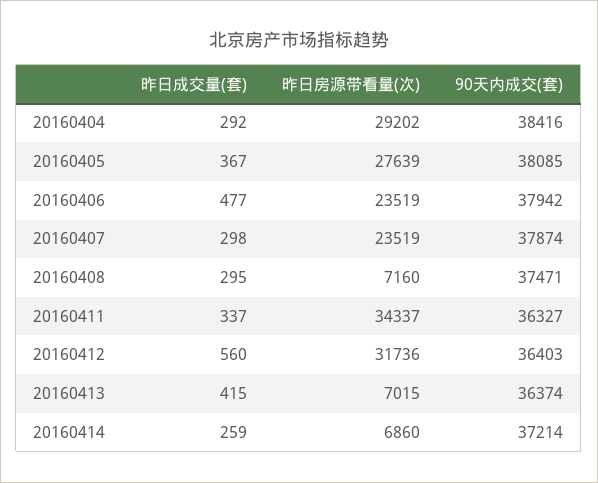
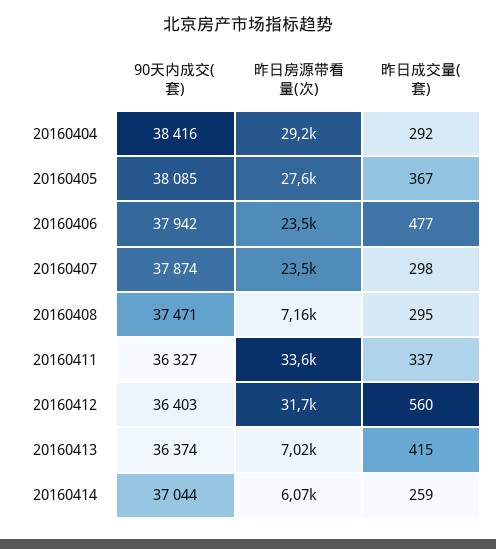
  {
    "昨日成交量(套)": {
      "20160404": 292,
      "20160405": 367,
      "20160406": 477,
      "20160407": 298,
      "20160408": 295,
      "20160411": 337,
      "20160412": 560,
      "20160413": 415,
      "20160414": 259
    },
    "昨日房源带看量(次)": {
      "20160404": 29202,
      "20160405": 27639,
      "20160406": 23519,
      "20160407": 23519,
      "20160408": 7160,
-     "20160411": 34337,
+     "20160411": 33600,
      "20160412": 31736,
      "20160413": 7015,
-     "20160414": 6860
+     "20160414": 6070
    },
    "90天内成交(套)": {
      "20160404": 38416,
      "20160405": 38085,
      "20160406": 37942,
      "20160407": 37874,
      "20160408": 37471,
      "20160411": 36327,
      "20160412": 36403,
      "20160413": 36374,
-     "20160414": 37214
+     "20160414": 37044
    }
  }

